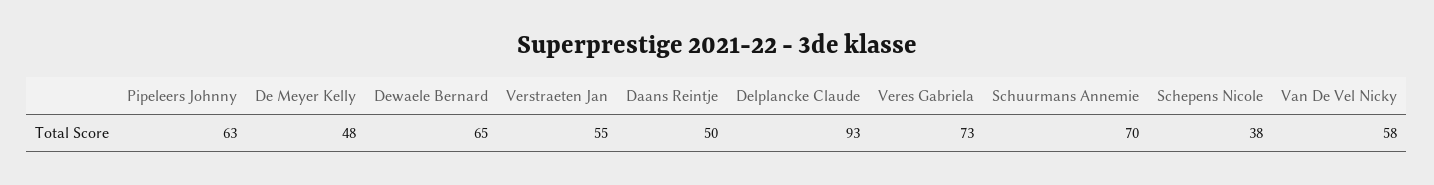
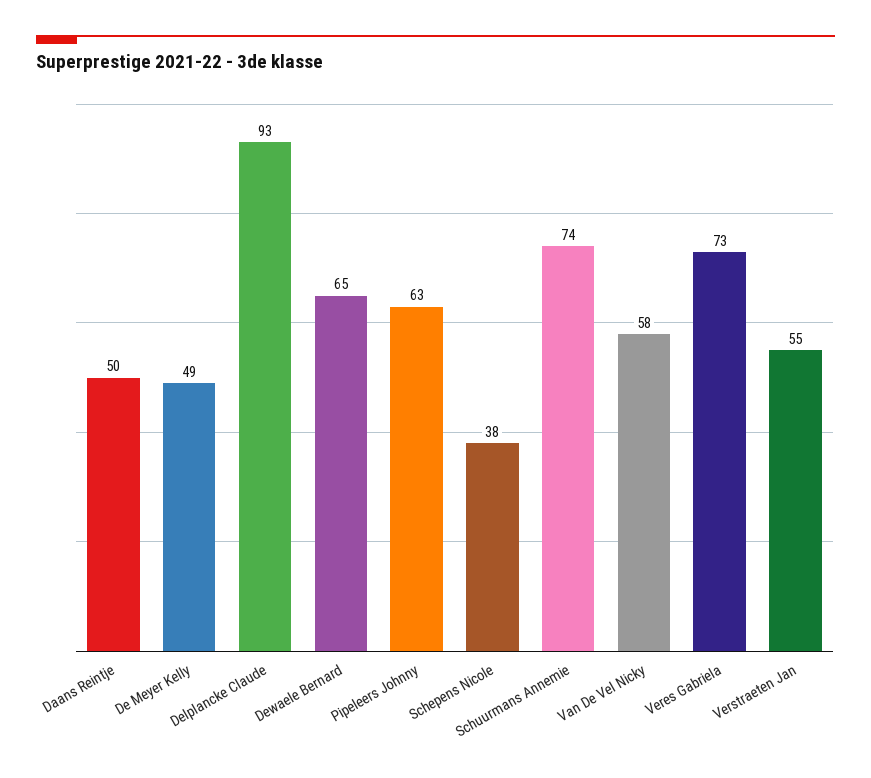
  {
    "Pipeleers Johnny": 63,
-   "De Meyer Kelly": 48,
+   "De Meyer Kelly": 49,
    "Dewaele Bernard": 65,
    "Verstraeten Jan": 55,
    "Daans Reintje": 50,
    "Delplancke Claude": 93,
    "Veres Gabriela": 73,
-   "Schuurmans Annemie": 70,
+   "Schuurmans Annemie": 74,
    "Schepens Nicole": 38,
    "Van De Vel Nicky": 58
  }

